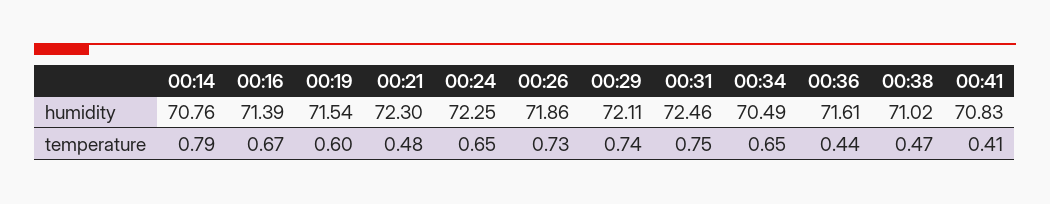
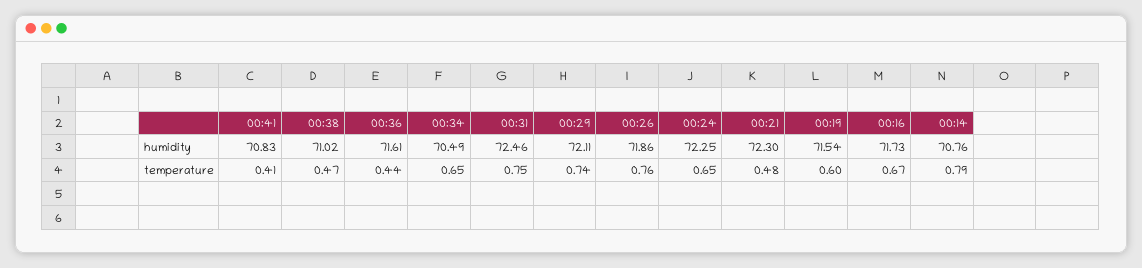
  {
    "00:14": {
      "humidity": 70.76,
      "temperature": 0.79
    },
    "00:16": {
-     "humidity": 71.39,
+     "humidity": 71.73,
      "temperature": 0.67
    },
    "00:19": {
      "humidity": 71.54,
      "temperature": 0.6
    },
    "00:21": {
      "humidity": 72.3,
      "temperature": 0.48
    },
    "00:24": {
      "humidity": 72.25,
      "temperature": 0.65
    },
    "00:26": {
      "humidity": 71.86,
-     "temperature": 0.73
+     "temperature": 0.76
    },
    "00:29": {
      "humidity": 72.11,
      "temperature": 0.74
    },
    "00:31": {
      "humidity": 72.46,
      "temperature": 0.75
    },
    "00:34": {
      "humidity": 70.49,
      "temperature": 0.65
    },
    "00:36": {
      "humidity": 71.61,
      "temperature": 0.44
    },
    "00:38": {
      "humidity": 71.02,
      "temperature": 0.47
    },
    "00:41": {
      "humidity": 70.83,
      "temperature": 0.41
    }
  }

